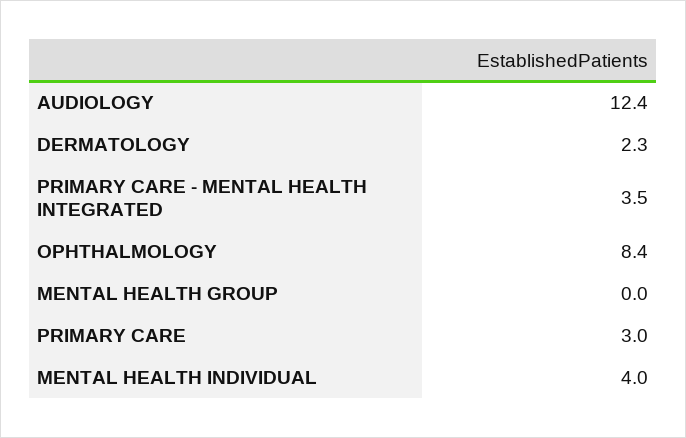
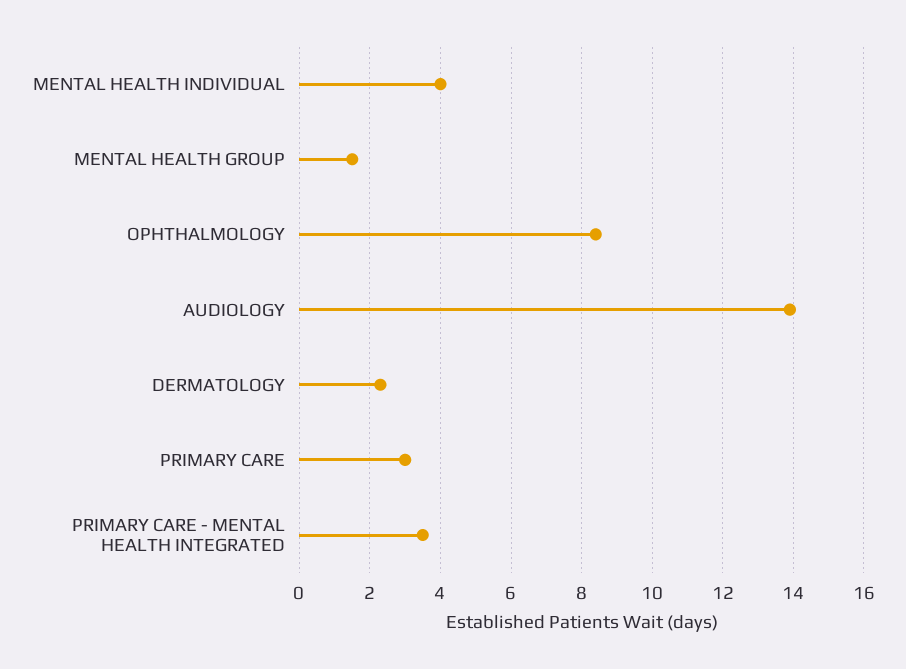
  {
-   "AUDIOLOGY": 12.4,
+   "AUDIOLOGY": 14,
    "DERMATOLOGY": 2.3,
    "PRIMARY CARE - MENTAL HEALTH INTEGRATED": 3.5,
    "OPHTHALMOLOGY": 8.4,
-   "MENTAL HEALTH GROUP": 0,
+   "MENTAL HEALTH GROUP": 1.5,
    "PRIMARY CARE": 3,
    "MENTAL HEALTH INDIVIDUAL": 4
  }

